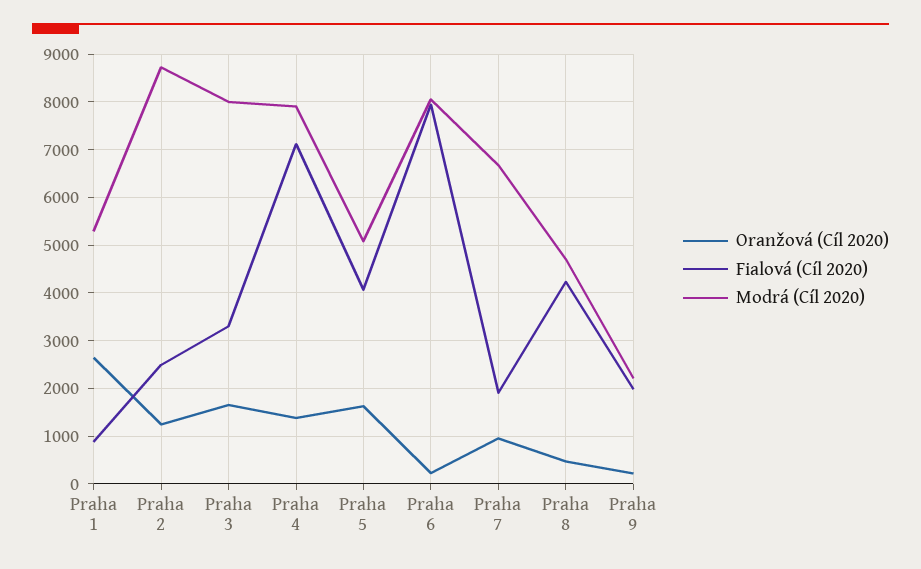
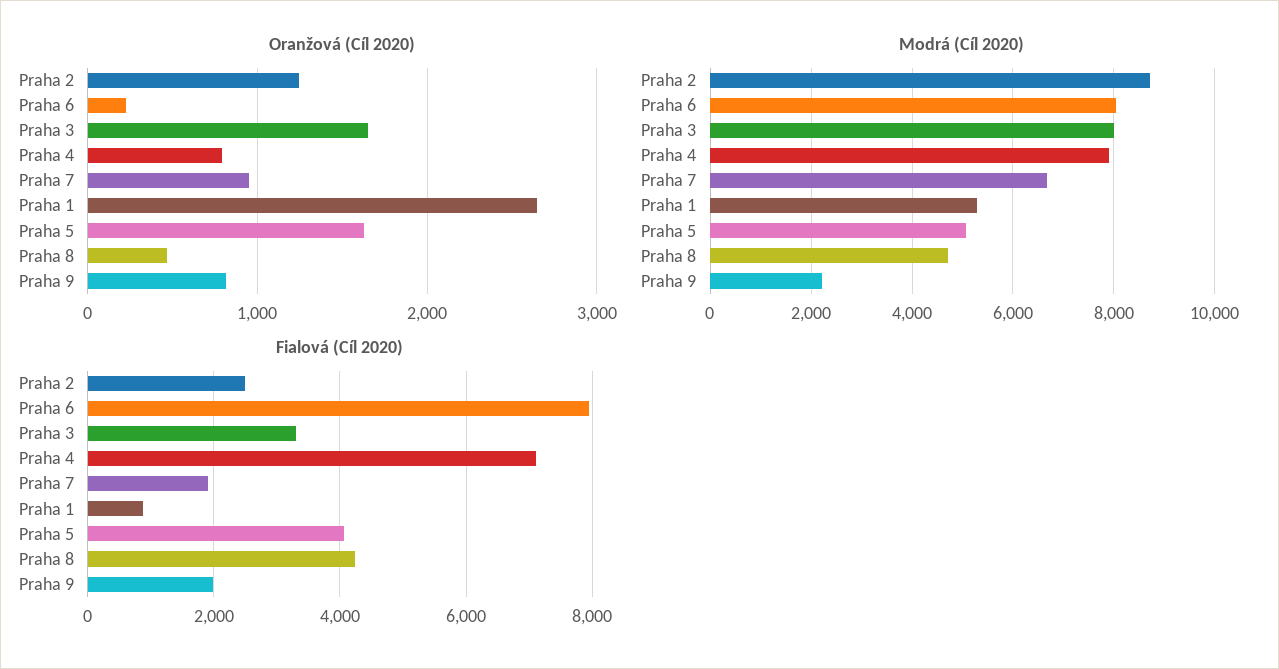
  {
    "Oranžová (Cíl 2020)": {
      "Praha 1": 2600,
      "Praha 2": 1200,
      "Praha 3": 1700,
-     "Praha 4": 1400,
+     "Praha 4": 800,
      "Praha 5": 1600,
      "Praha 6": 200,
      "Praha 7": 1000,
      "Praha 8": 500,
-     "Praha 9": 200
+     "Praha 9": 800
    },
    "Fialová (Cíl 2020)": {
      "Praha 1": 800,
      "Praha 2": 2400,
      "Praha 3": 3400,
      "Praha 4": 7200,
      "Praha 5": 4000,
      "Praha 6": 8000,
      "Praha 7": 2000,
      "Praha 8": 4200,
      "Praha 9": 2000
    },
    "Modrá (Cíl 2020)": {
      "Praha 1": 5200,
      "Praha 2": 8800,
      "Praha 3": 8000,
      "Praha 4": 8000,
      "Praha 5": 5000,
      "Praha 6": 8000,
      "Praha 7": 6600,
      "Praha 8": 4800,
      "Praha 9": 2200
    }
  }

